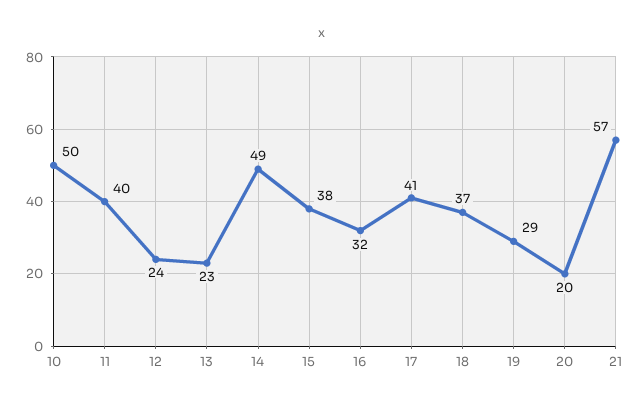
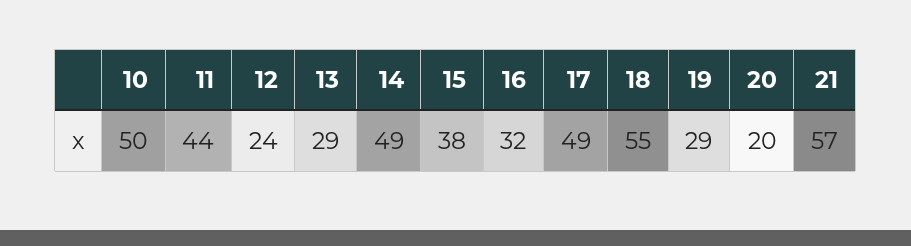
  {
    "10": 50,
-   "11": 40,
+   "11": 44,
    "12": 24,
-   "13": 23,
+   "13": 29,
    "14": 49,
    "15": 38,
    "16": 32,
-   "17": 41,
+   "17": 49,
-   "18": 37,
+   "18": 55,
    "19": 29,
    "20": 20,
    "21": 57
  }

